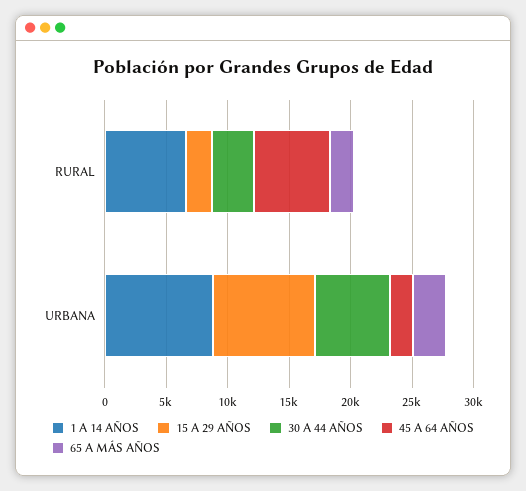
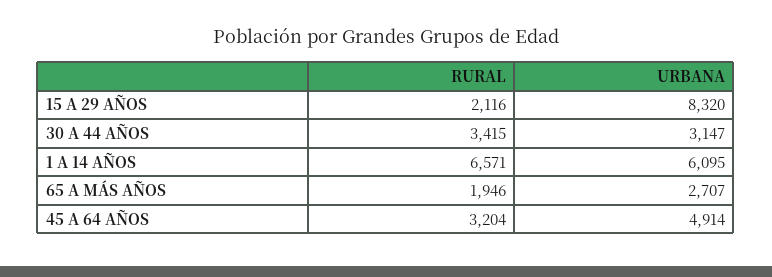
  {
    "1 A 14 AÑOS": {
      "RURAL": 6571,
-     "URBANA": 9000
+     "URBANA": 6095
    },
    "15 A 29 AÑOS": {
      "RURAL": 2116,
      "URBANA": 8320
    },
    "30 A 44 AÑOS": {
      "RURAL": 3415,
-     "URBANA": 6000
+     "URBANA": 3147
    },
    "45 A 64 AÑOS": {
-     "RURAL": 6000,
+     "RURAL": 3204,
-     "URBANA": 2000
+     "URBANA": 4914
    },
    "65 A MÁS AÑOS": {
      "RURAL": 1946,
      "URBANA": 2707
    }
  }

